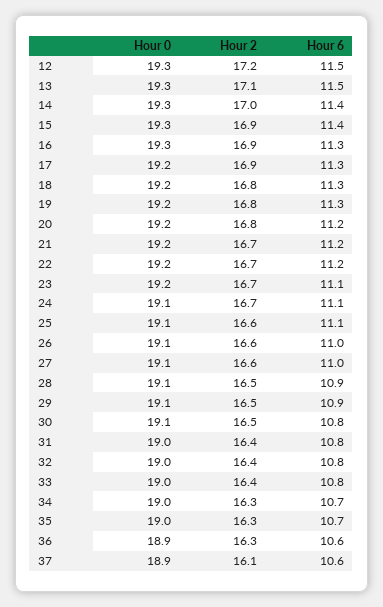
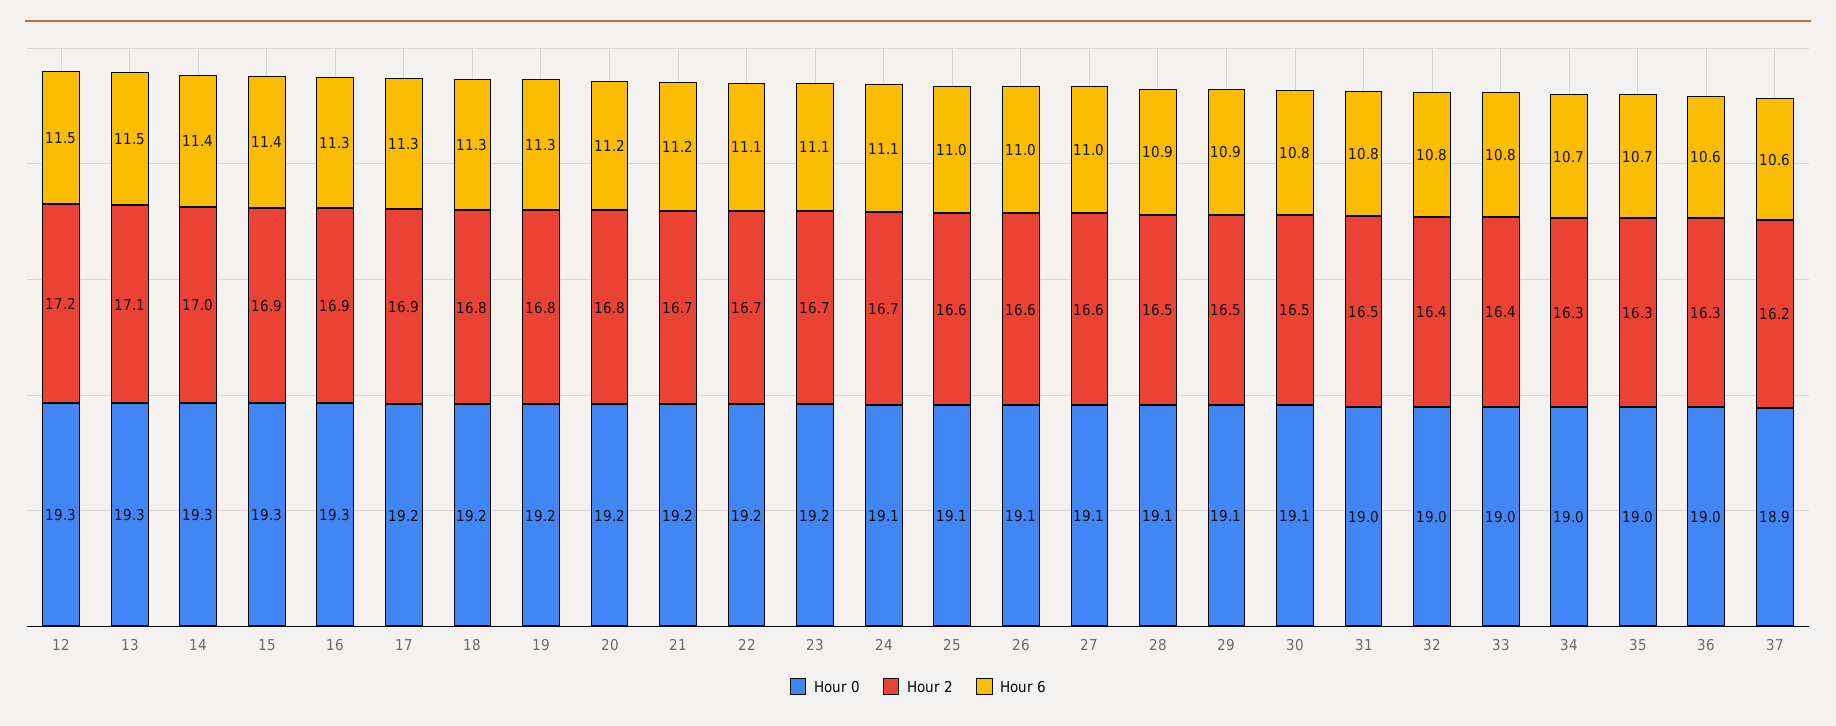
  {
    "Hour 0": {
      "12": 19.3,
      "13": 19.3,
      "14": 19.3,
      "15": 19.3,
      "16": 19.3,
      "17": 19.2,
      "18": 19.2,
      "19": 19.2,
      "20": 19.2,
      "21": 19.2,
      "22": 19.2,
      "23": 19.2,
      "24": 19.1,
      "25": 19.1,
      "26": 19.1,
      "27": 19.1,
      "28": 19.1,
      "29": 19.1,
      "30": 19.1,
      "31": 19,
      "32": 19,
      "33": 19,
      "34": 19,
      "35": 19,
-     "36": 18.9,
+     "36": 19,
      "37": 18.9
    },
    "Hour 2": {
      "12": 17.2,
      "13": 17.1,
      "14": 17,
      "15": 16.9,
      "16": 16.9,
      "17": 16.9,
      "18": 16.8,
      "19": 16.8,
      "20": 16.8,
      "21": 16.7,
      "22": 16.7,
      "23": 16.7,
      "24": 16.7,
      "25": 16.6,
      "26": 16.6,
      "27": 16.6,
      "28": 16.5,
      "29": 16.5,
      "30": 16.5,
-     "31": 16.4,
+     "31": 16.5,
      "32": 16.4,
      "33": 16.4,
      "34": 16.3,
      "35": 16.3,
      "36": 16.3,
-     "37": 16.1
+     "37": 16.2
    },
    "Hour 6": {
      "12": 11.5,
      "13": 11.5,
      "14": 11.4,
      "15": 11.4,
      "16": 11.3,
      "17": 11.3,
      "18": 11.3,
      "19": 11.3,
      "20": 11.2,
      "21": 11.2,
-     "22": 11.2,
+     "22": 11.1,
      "23": 11.1,
      "24": 11.1,
-     "25": 11.1,
+     "25": 11,
      "26": 11,
      "27": 11,
      "28": 10.9,
      "29": 10.9,
      "30": 10.8,
      "31": 10.8,
      "32": 10.8,
      "33": 10.8,
      "34": 10.7,
      "35": 10.7,
      "36": 10.6,
      "37": 10.6
    }
  }

